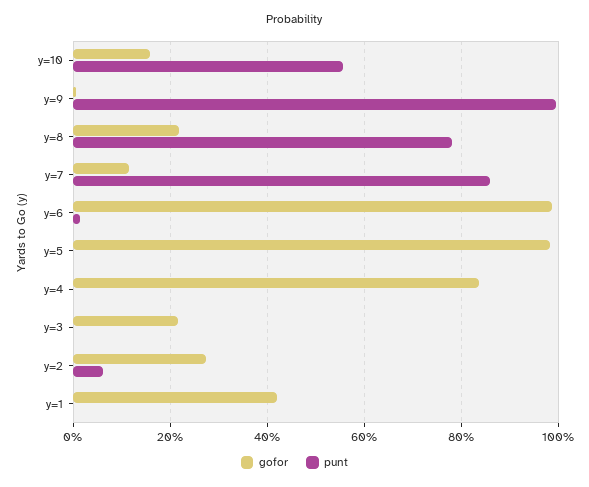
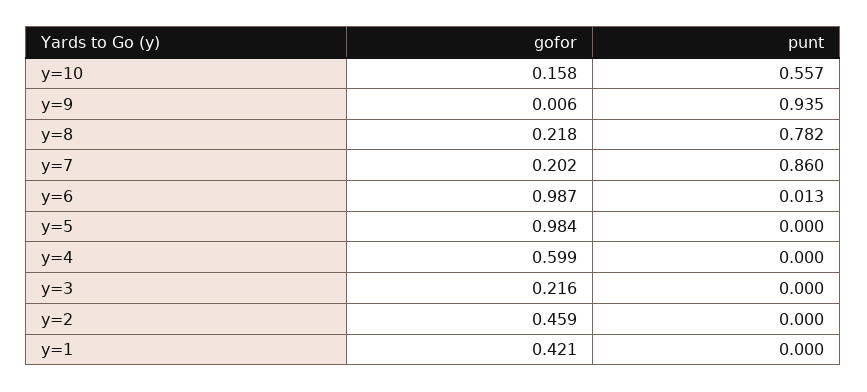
  {
    "gofor": {
      "y=10": 0.158,
      "y=9": 0.006,
      "y=8": 0.218,
-     "y=7": 0.12,
+     "y=7": 0.202,
      "y=6": 0.987,
      "y=5": 0.984,
-     "y=4": 0.84,
+     "y=4": 0.599,
      "y=3": 0.216,
-     "y=2": 0.28,
+     "y=2": 0.459,
      "y=1": 0.421
    },
    "punt": {
      "y=10": 0.557,
-     "y=9": 1,
+     "y=9": 0.935,
      "y=8": 0.782,
      "y=7": 0.86,
      "y=6": 0.013,
      "y=5": 0,
      "y=4": 0,
      "y=3": 0,
-     "y=2": 0.06,
+     "y=2": 0,
      "y=1": 0
    }
  }

